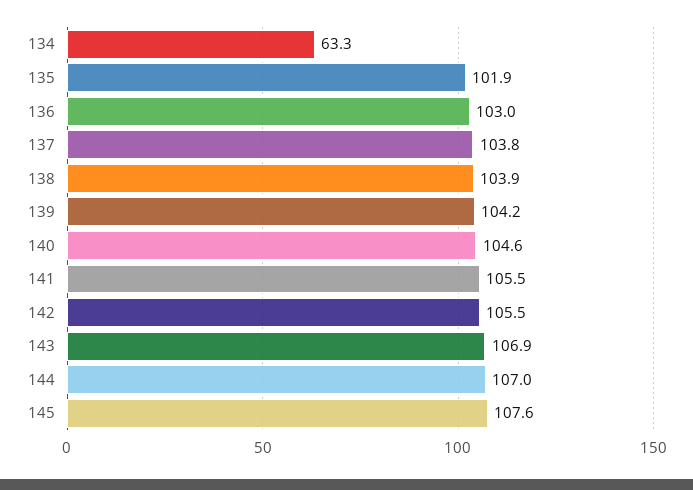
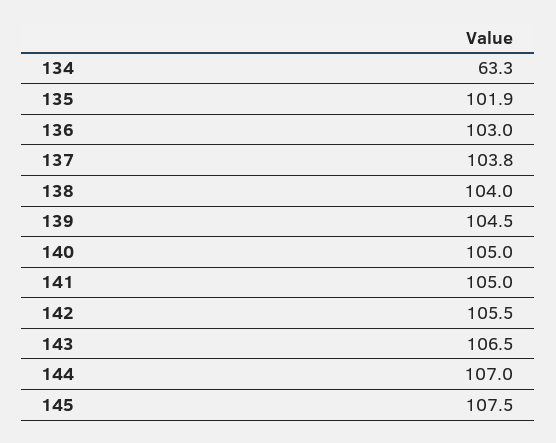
  {
    "134": 63.3,
    "135": 101.9,
    "136": 103,
    "137": 103.8,
-   "138": 103.9,
+   "138": 104,
-   "139": 104.2,
+   "139": 104.5,
-   "140": 104.6,
+   "140": 105,
-   "141": 105.5,
+   "141": 105,
    "142": 105.5,
-   "143": 106.9,
+   "143": 106.5,
    "144": 107,
-   "145": 107.6
+   "145": 107.5
  }

